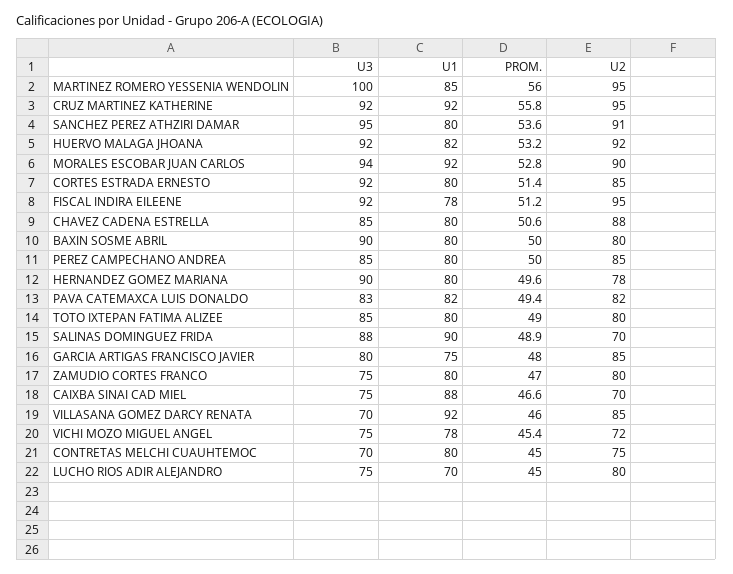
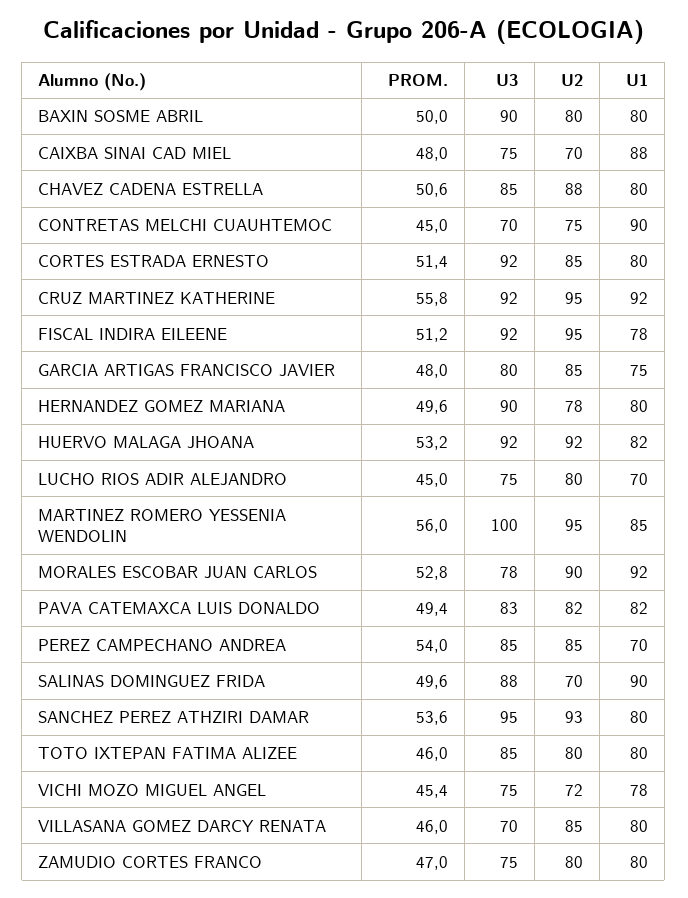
  {
    "U3": {
      "MARTINEZ ROMERO YESSENIA WENDOLIN": 100,
      "CRUZ MARTINEZ KATHERINE": 92,
      "SANCHEZ PEREZ ATHZIRI DAMAR": 95,
      "HUERVO MALAGA JHOANA": 92,
-     "MORALES ESCOBAR JUAN CARLOS": 94,
+     "MORALES ESCOBAR JUAN CARLOS": 78,
      "CORTES ESTRADA ERNESTO": 92,
      "FISCAL INDIRA EILEENE": 92,
      "CHAVEZ CADENA ESTRELLA": 85,
      "BAXIN SOSME ABRIL": 90,
      "PEREZ CAMPECHANO ANDREA": 85,
      "HERNANDEZ GOMEZ MARIANA": 90,
      "PAVA CATEMAXCA LUIS DONALDO": 83,
      "TOTO IXTEPAN FATIMA ALIZEE": 85,
      "SALINAS DOMINGUEZ FRIDA": 88,
      "GARCIA ARTIGAS FRANCISCO JAVIER": 80,
      "ZAMUDIO CORTES FRANCO": 75,
      "CAIXBA SINAI CAD MIEL": 75,
      "VILLASANA GOMEZ DARCY RENATA": 70,
      "VICHI MOZO MIGUEL ANGEL": 75,
      "CONTRETAS MELCHI CUAUHTEMOC": 70,
      "LUCHO RIOS ADIR ALEJANDRO": 75
    },
    "U1": {
      "MARTINEZ ROMERO YESSENIA WENDOLIN": 85,
      "CRUZ MARTINEZ KATHERINE": 92,
      "SANCHEZ PEREZ ATHZIRI DAMAR": 80,
      "HUERVO MALAGA JHOANA": 82,
      "MORALES ESCOBAR JUAN CARLOS": 92,
      "CORTES ESTRADA ERNESTO": 80,
      "FISCAL INDIRA EILEENE": 78,
      "CHAVEZ CADENA ESTRELLA": 80,
      "BAXIN SOSME ABRIL": 80,
-     "PEREZ CAMPECHANO ANDREA": 80,
+     "PEREZ CAMPECHANO ANDREA": 70,
      "HERNANDEZ GOMEZ MARIANA": 80,
      "PAVA CATEMAXCA LUIS DONALDO": 82,
      "TOTO IXTEPAN FATIMA ALIZEE": 80,
      "SALINAS DOMINGUEZ FRIDA": 90,
      "GARCIA ARTIGAS FRANCISCO JAVIER": 75,
      "ZAMUDIO CORTES FRANCO": 80,
      "CAIXBA SINAI CAD MIEL": 88,
-     "VILLASANA GOMEZ DARCY RENATA": 92,
+     "VILLASANA GOMEZ DARCY RENATA": 80,
      "VICHI MOZO MIGUEL ANGEL": 78,
-     "CONTRETAS MELCHI CUAUHTEMOC": 80,
+     "CONTRETAS MELCHI CUAUHTEMOC": 90,
      "LUCHO RIOS ADIR ALEJANDRO": 70
    },
    "PROM.": {
      "MARTINEZ ROMERO YESSENIA WENDOLIN": 56,
      "CRUZ MARTINEZ KATHERINE": 55.8,
      "SANCHEZ PEREZ ATHZIRI DAMAR": 53.6,
      "HUERVO MALAGA JHOANA": 53.2,
      "MORALES ESCOBAR JUAN CARLOS": 52.8,
      "CORTES ESTRADA ERNESTO": 51.4,
      "FISCAL INDIRA EILEENE": 51.2,
      "CHAVEZ CADENA ESTRELLA": 50.6,
      "BAXIN SOSME ABRIL": 50,
-     "PEREZ CAMPECHANO ANDREA": 50,
+     "PEREZ CAMPECHANO ANDREA": 54,
      "HERNANDEZ GOMEZ MARIANA": 49.6,
      "PAVA CATEMAXCA LUIS DONALDO": 49.4,
-     "TOTO IXTEPAN FATIMA ALIZEE": 49,
+     "TOTO IXTEPAN FATIMA ALIZEE": 46,
-     "SALINAS DOMINGUEZ FRIDA": 48.9,
+     "SALINAS DOMINGUEZ FRIDA": 49.6,
      "GARCIA ARTIGAS FRANCISCO JAVIER": 48,
      "ZAMUDIO CORTES FRANCO": 47,
-     "CAIXBA SINAI CAD MIEL": 46.6,
+     "CAIXBA SINAI CAD MIEL": 48,
      "VILLASANA GOMEZ DARCY RENATA": 46,
      "VICHI MOZO MIGUEL ANGEL": 45.4,
      "CONTRETAS MELCHI CUAUHTEMOC": 45,
      "LUCHO RIOS ADIR ALEJANDRO": 45
    },
    "U2": {
      "MARTINEZ ROMERO YESSENIA WENDOLIN": 95,
      "CRUZ MARTINEZ KATHERINE": 95,
-     "SANCHEZ PEREZ ATHZIRI DAMAR": 91,
+     "SANCHEZ PEREZ ATHZIRI DAMAR": 93,
      "HUERVO MALAGA JHOANA": 92,
      "MORALES ESCOBAR JUAN CARLOS": 90,
      "CORTES ESTRADA ERNESTO": 85,
      "FISCAL INDIRA EILEENE": 95,
      "CHAVEZ CADENA ESTRELLA": 88,
      "BAXIN SOSME ABRIL": 80,
      "PEREZ CAMPECHANO ANDREA": 85,
      "HERNANDEZ GOMEZ MARIANA": 78,
      "PAVA CATEMAXCA LUIS DONALDO": 82,
      "TOTO IXTEPAN FATIMA ALIZEE": 80,
      "SALINAS DOMINGUEZ FRIDA": 70,
      "GARCIA ARTIGAS FRANCISCO JAVIER": 85,
      "ZAMUDIO CORTES FRANCO": 80,
      "CAIXBA SINAI CAD MIEL": 70,
      "VILLASANA GOMEZ DARCY RENATA": 85,
      "VICHI MOZO MIGUEL ANGEL": 72,
      "CONTRETAS MELCHI CUAUHTEMOC": 75,
      "LUCHO RIOS ADIR ALEJANDRO": 80
    }
  }

